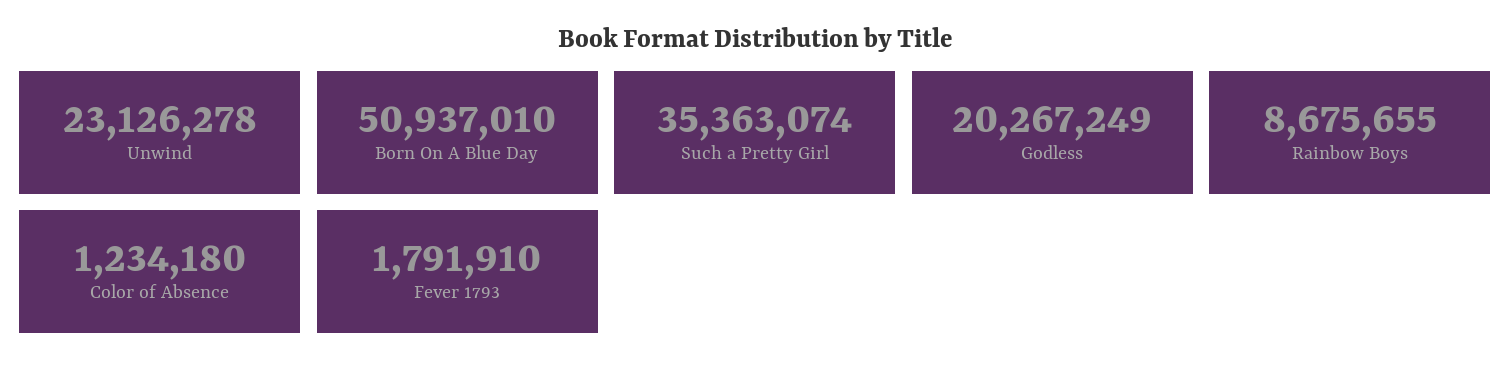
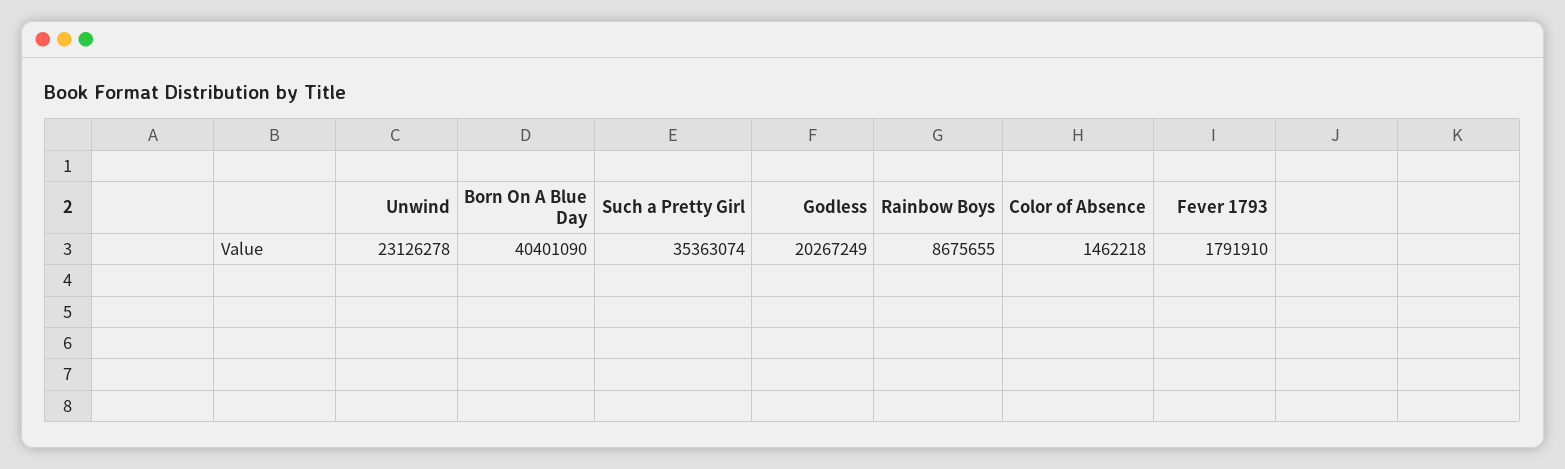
  {
    "Unwind": 23126278,
-   "Born On A Blue Day": 50937010,
+   "Born On A Blue Day": 40401090,
    "Such a Pretty Girl": 35363074,
    "Godless": 20267249,
    "Rainbow Boys": 8675655,
-   "Color of Absence": 1234180,
+   "Color of Absence": 1462218,
    "Fever 1793": 1791910
  }

